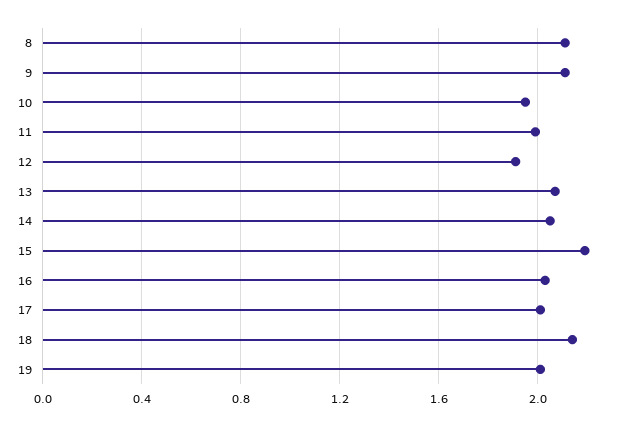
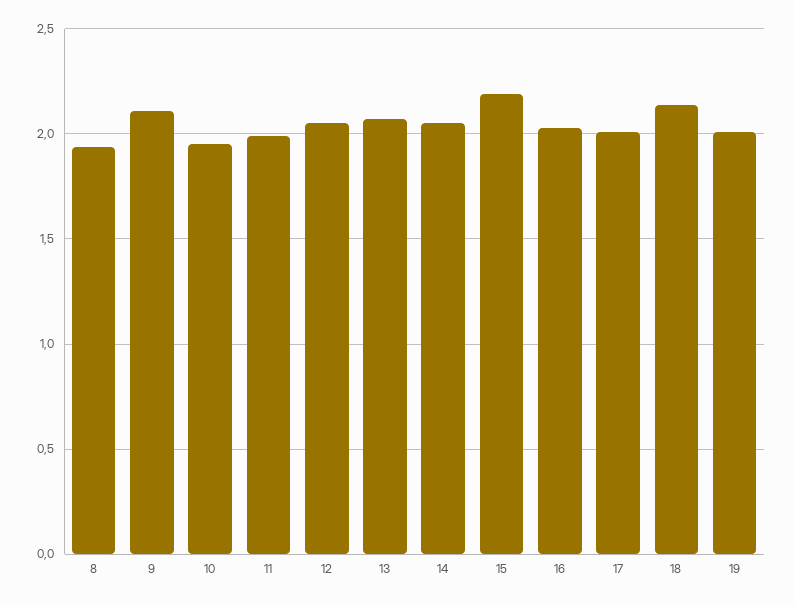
  {
-   "8": 2.1,
+   "8": 1.95,
    "9": 2.1,
    "10": 1.95,
    "11": 2,
-   "12": 1.9,
+   "12": 2.05,
    "13": 2.05,
    "14": 2.05,
    "15": 2.2,
    "16": 2.05,
    "17": 2,
    "18": 2.15,
    "19": 2
  }

